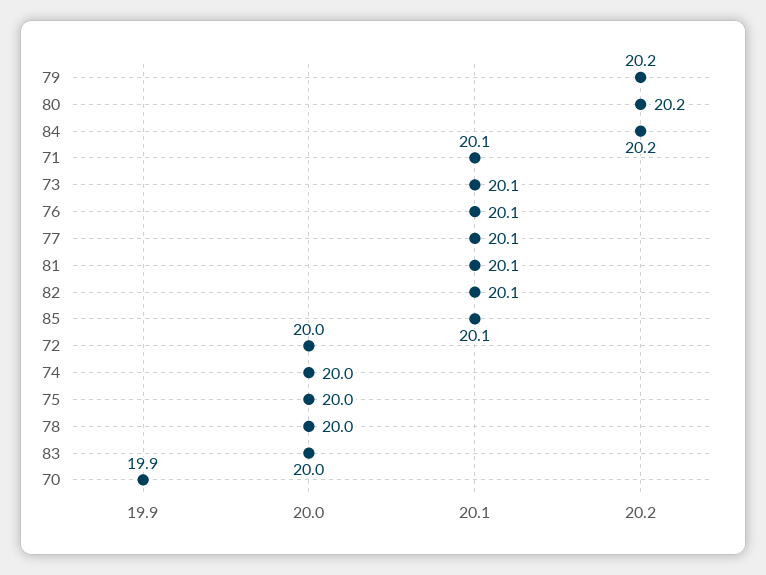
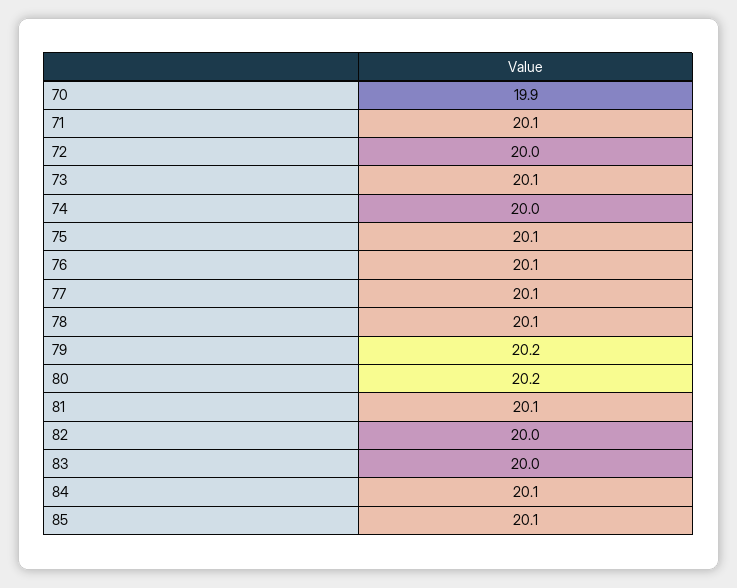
  {
    "79": 20.2,
    "80": 20.2,
-   "84": 20.2,
+   "84": 20.1,
    "71": 20.1,
    "73": 20.1,
    "76": 20.1,
    "77": 20.1,
    "81": 20.1,
-   "82": 20.1,
+   "82": 20,
    "85": 20.1,
    "72": 20,
    "74": 20,
-   "75": 20,
+   "75": 20.1,
-   "78": 20,
+   "78": 20.1,
    "83": 20,
    "70": 19.9
  }

